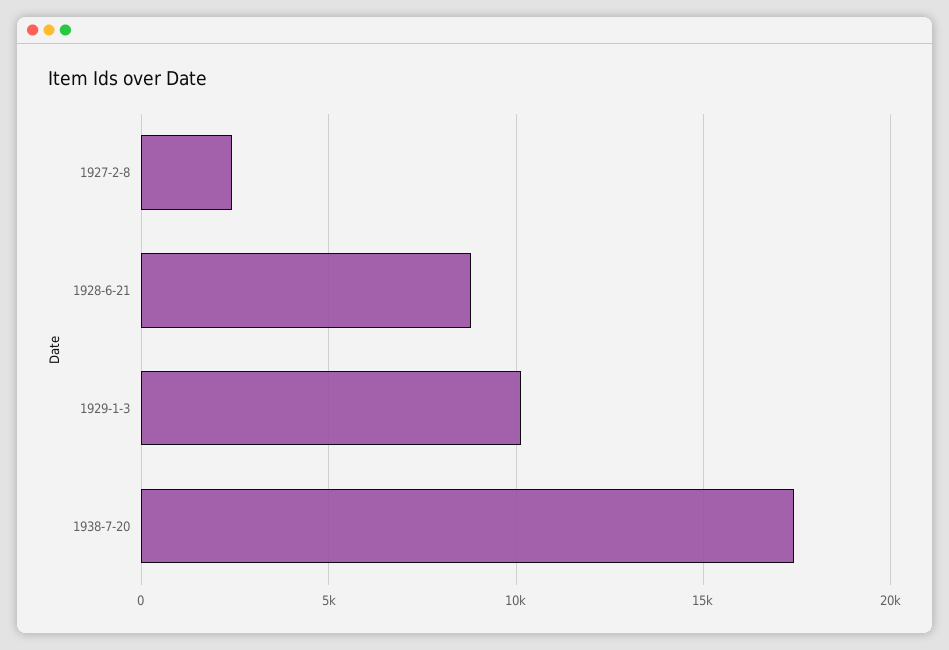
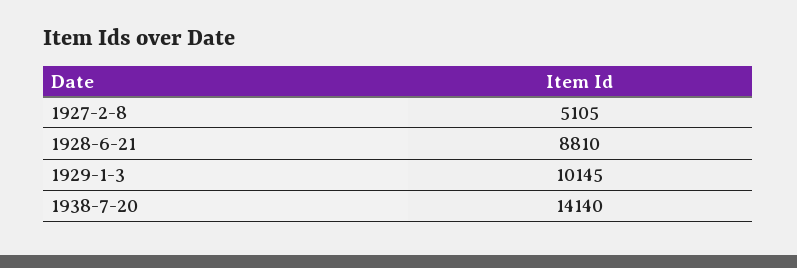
  {
-   "1927-2-8": 2500,
+   "1927-2-8": 5105,
    "1928-6-21": 8810,
    "1929-1-3": 10145,
-   "1938-7-20": 17500
+   "1938-7-20": 14140
  }

